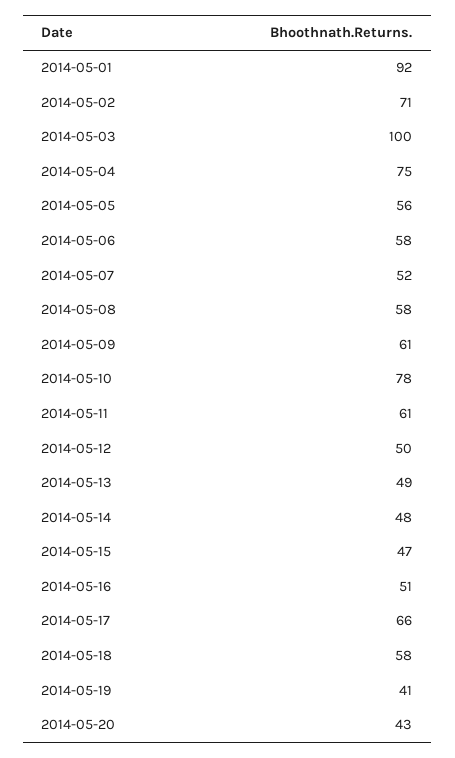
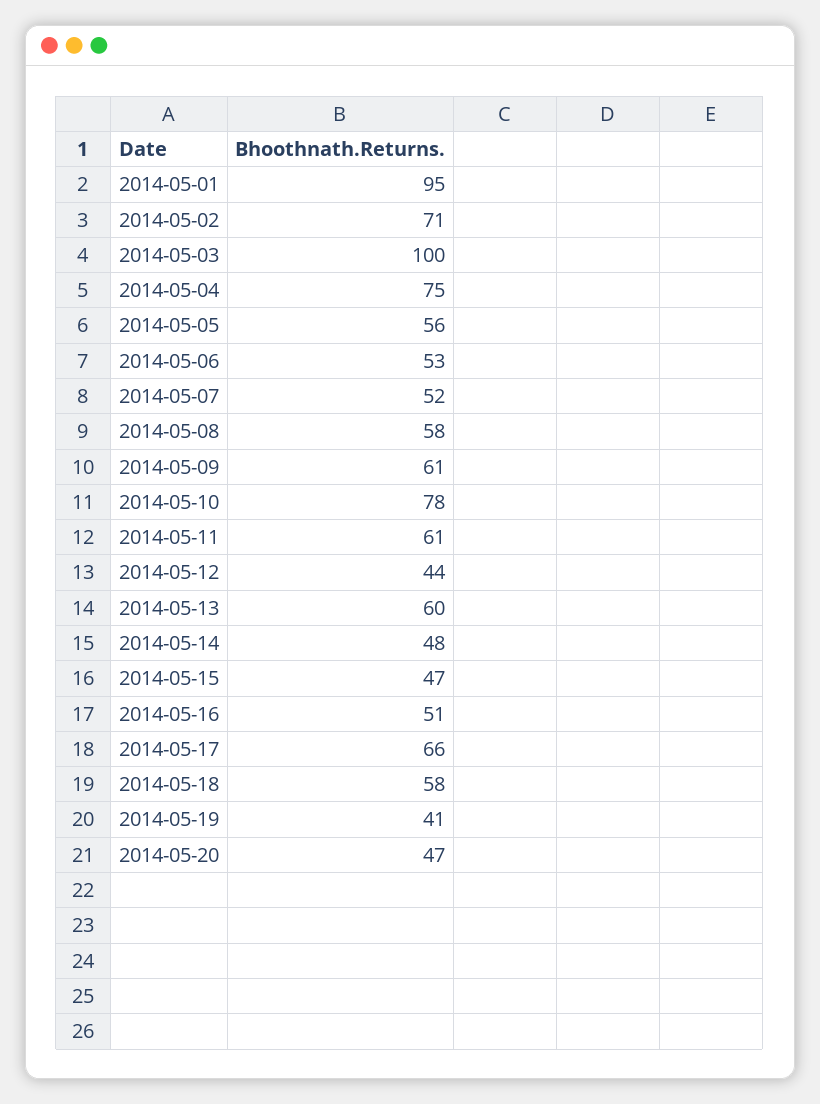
  {
-   "2014-05-01": 92,
+   "2014-05-01": 95,
    "2014-05-02": 71,
    "2014-05-03": 100,
    "2014-05-04": 75,
    "2014-05-05": 56,
-   "2014-05-06": 58,
+   "2014-05-06": 53,
    "2014-05-07": 52,
    "2014-05-08": 58,
    "2014-05-09": 61,
    "2014-05-10": 78,
    "2014-05-11": 61,
-   "2014-05-12": 50,
+   "2014-05-12": 44,
-   "2014-05-13": 49,
+   "2014-05-13": 60,
    "2014-05-14": 48,
    "2014-05-15": 47,
    "2014-05-16": 51,
    "2014-05-17": 66,
    "2014-05-18": 58,
    "2014-05-19": 41,
-   "2014-05-20": 43
+   "2014-05-20": 47
  }

